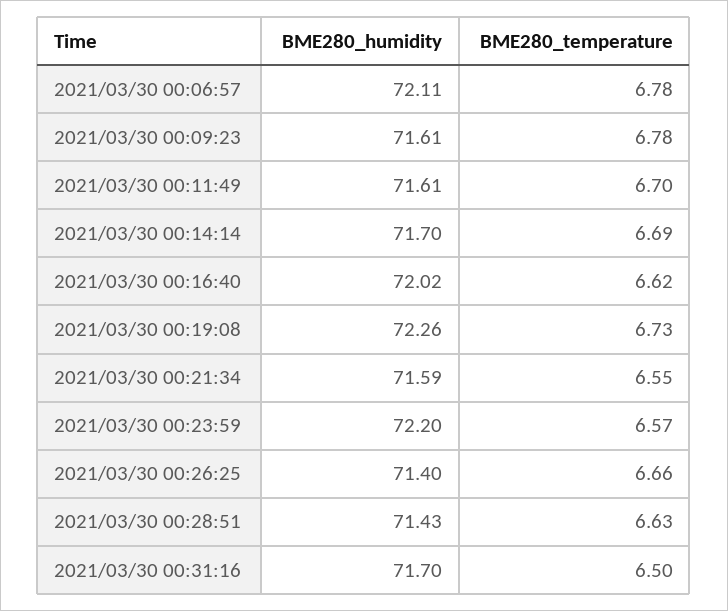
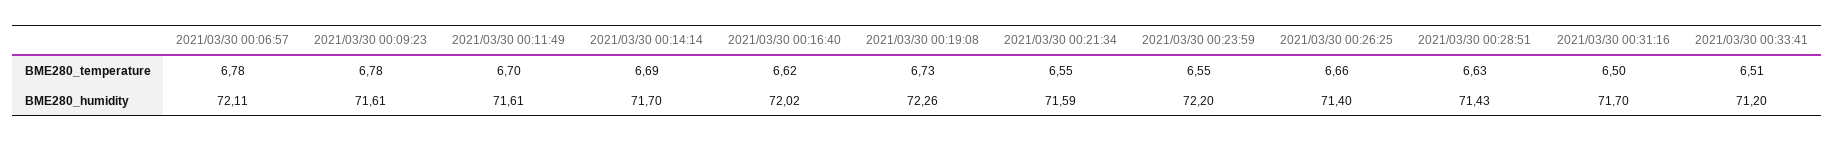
  {
    "BME280_humidity": {
      "2021/03/30 00:06:57": 72.11,
      "2021/03/30 00:09:23": 71.61,
      "2021/03/30 00:11:49": 71.61,
      "2021/03/30 00:14:14": 71.7,
      "2021/03/30 00:16:40": 72.02,
      "2021/03/30 00:19:08": 72.26,
      "2021/03/30 00:21:34": 71.59,
      "2021/03/30 00:23:59": 72.2,
      "2021/03/30 00:26:25": 71.4,
      "2021/03/30 00:28:51": 71.43,
-     "2021/03/30 00:31:16": 71.7
+     "2021/03/30 00:31:16": 71.7,
+     "2021/03/30 00:33:41": 71.2
    },
    "BME280_temperature": {
      "2021/03/30 00:06:57": 6.78,
      "2021/03/30 00:09:23": 6.78,
      "2021/03/30 00:11:49": 6.7,
      "2021/03/30 00:14:14": 6.69,
      "2021/03/30 00:16:40": 6.62,
      "2021/03/30 00:19:08": 6.73,
      "2021/03/30 00:21:34": 6.55,
-     "2021/03/30 00:23:59": 6.57,
+     "2021/03/30 00:23:59": 6.55,
      "2021/03/30 00:26:25": 6.66,
      "2021/03/30 00:28:51": 6.63,
-     "2021/03/30 00:31:16": 6.5
+     "2021/03/30 00:31:16": 6.5,
+     "2021/03/30 00:33:41": 6.51
    }
  }

